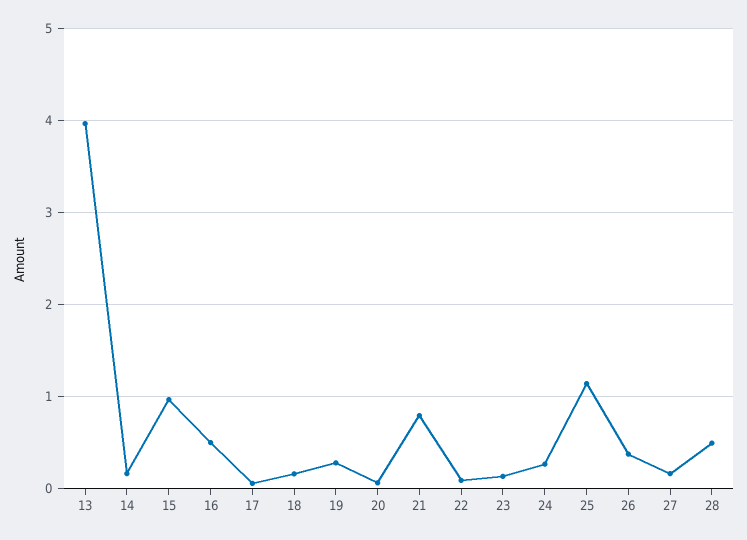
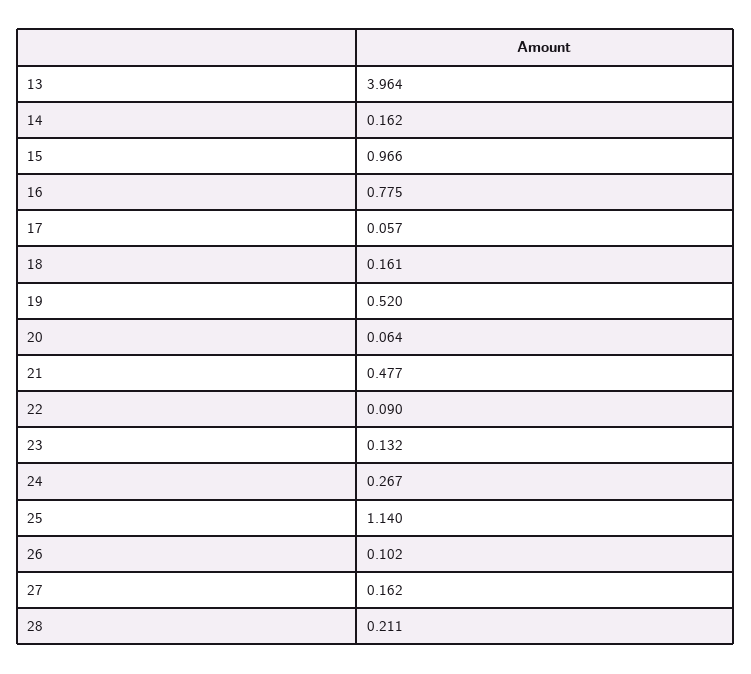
  {
    "13": 3.964,
    "14": 0.162,
    "15": 0.966,
-   "16": 0.5,
+   "16": 0.775,
    "17": 0.057,
    "18": 0.161,
-   "19": 0.3,
+   "19": 0.52,
    "20": 0.064,
-   "21": 0.8,
+   "21": 0.477,
    "22": 0.09,
    "23": 0.132,
    "24": 0.267,
    "25": 1.14,
-   "26": 0.4,
+   "26": 0.102,
    "27": 0.162,
-   "28": 0.5
+   "28": 0.211
  }

